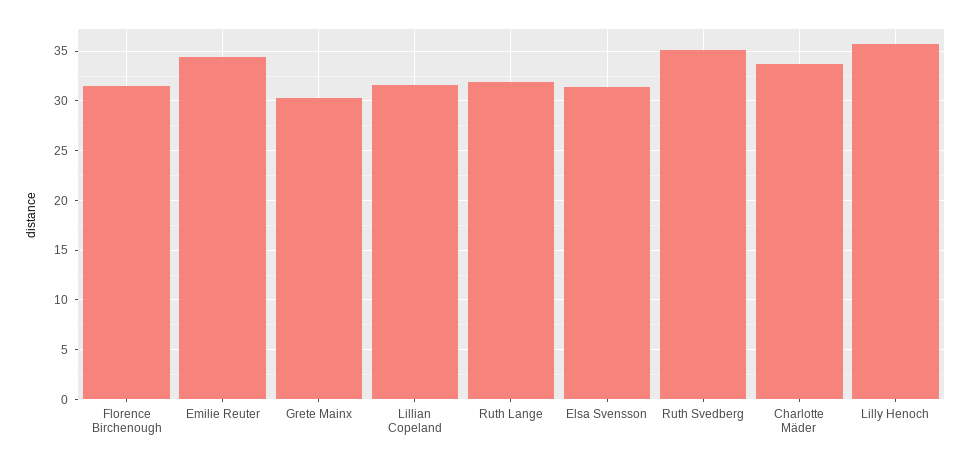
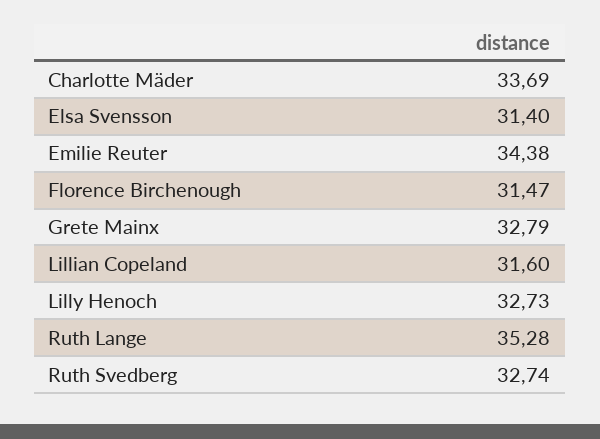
  {
    "Florence Birchenough": 31.47,
    "Emilie Reuter": 34.38,
-   "Grete Mainx": 30,
+   "Grete Mainx": 32.79,
    "Lillian Copeland": 31.6,
-   "Ruth Lange": 32,
+   "Ruth Lange": 35.28,
    "Elsa Svensson": 31.4,
-   "Ruth Svedberg": 35,
+   "Ruth Svedberg": 32.74,
    "Charlotte Mäder": 33.69,
-   "Lilly Henoch": 36
+   "Lilly Henoch": 32.73
  }

